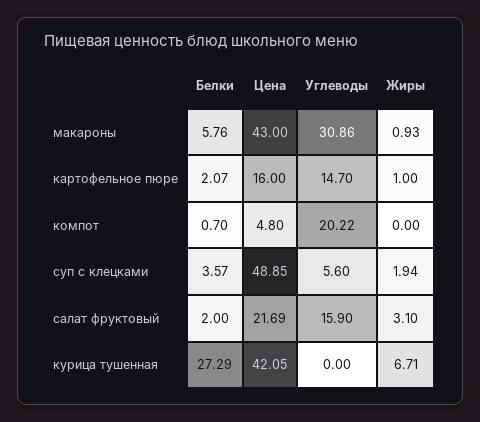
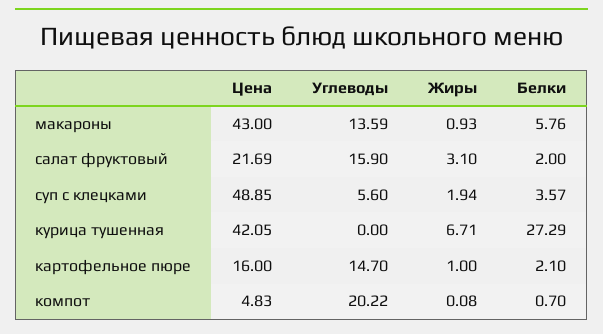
  {
    "Белки": {
      "макароны": 5.76,
-     "картофельное пюре": 2.07,
+     "картофельное пюре": 2.1,
      "компот": 0.7,
      "суп с клецками": 3.57,
      "салат фруктовый": 2,
      "курица тушенная": 27.29
    },
    "Цена": {
      "макароны": 43,
      "картофельное пюре": 16,
-     "компот": 4.8,
+     "компот": 4.83,
      "суп с клецками": 48.85,
      "салат фруктовый": 21.69,
      "курица тушенная": 42.05
    },
    "Углеводы": {
-     "макароны": 30.86,
+     "макароны": 13.59,
      "картофельное пюре": 14.7,
      "компот": 20.22,
      "суп с клецками": 5.6,
      "салат фруктовый": 15.9,
      "курица тушенная": 0
    },
    "Жиры": {
      "макароны": 0.93,
      "картофельное пюре": 1,
-     "компот": 0,
+     "компот": 0.08,
      "суп с клецками": 1.94,
      "салат фруктовый": 3.1,
      "курица тушенная": 6.71
    }
  }

